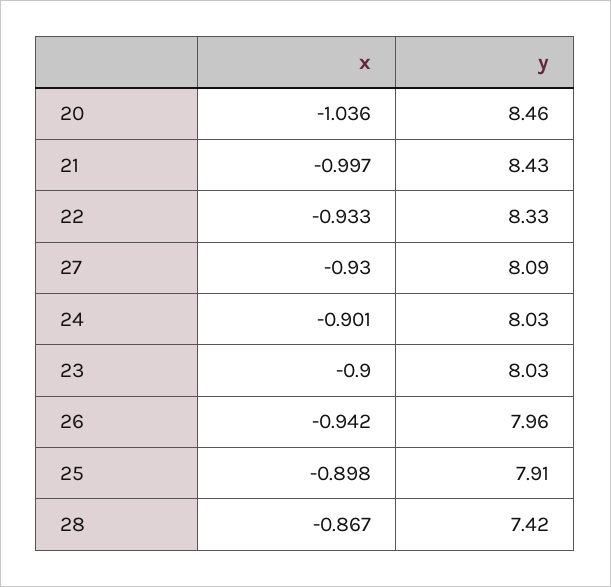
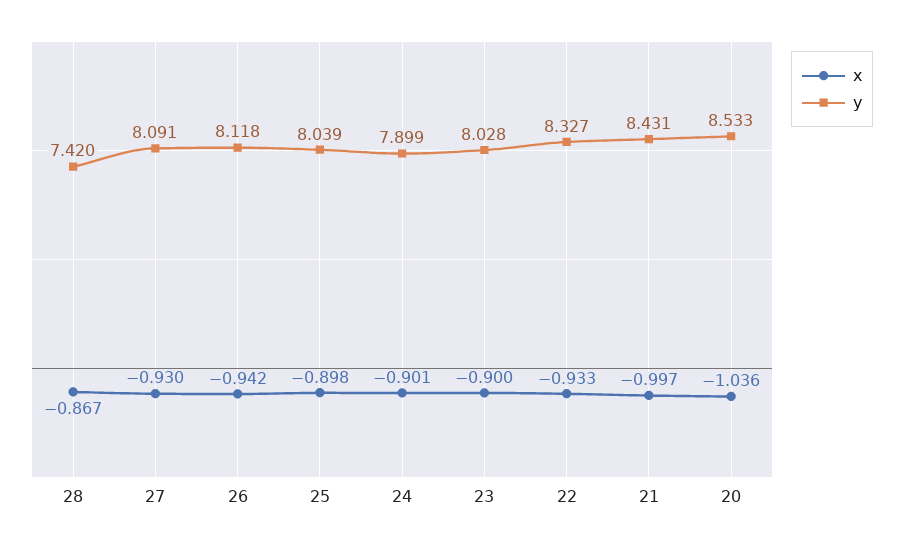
  {
    "x": {
      "20": -1.036,
      "21": -0.997,
      "22": -0.933,
      "27": -0.93,
      "24": -0.901,
      "23": -0.9,
      "26": -0.942,
      "25": -0.898,
      "28": -0.867
    },
    "y": {
-     "20": 8.46,
+     "20": 8.533,
      "21": 8.431,
      "22": 8.327,
      "27": 8.091,
-     "24": 8.03,
+     "24": 7.899,
      "23": 8.028,
-     "26": 7.96,
+     "26": 8.118,
-     "25": 7.91,
+     "25": 8.039,
      "28": 7.42
    }
  }

